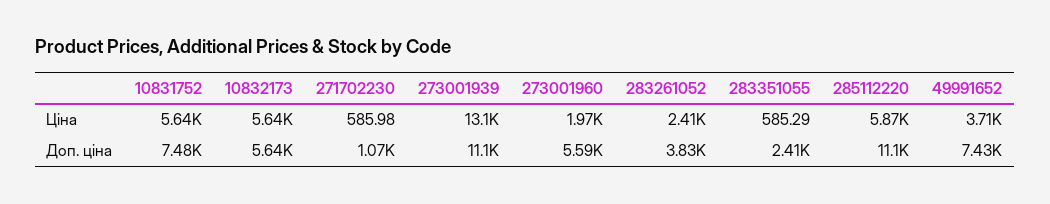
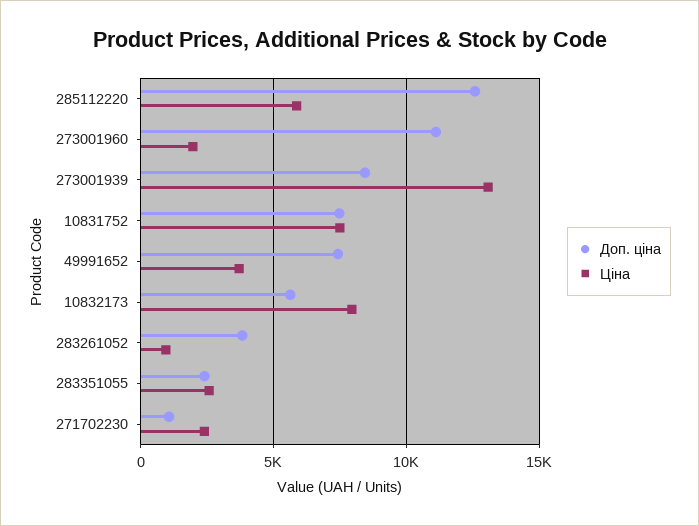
  {
    "Ціна": {
-     "10831752": 5640,
+     "10831752": 7500,
-     "10832173": 5640,
+     "10832173": 8000,
-     "271702230": 585.98,
+     "271702230": 2500,
      "273001939": 13100,
      "273001960": 1970,
-     "283261052": 2410,
+     "283261052": 1000,
-     "283351055": 585.29,
+     "283351055": 2500,
      "285112220": 5870,
      "49991652": 3710
    },
    "Доп. ціна": {
      "10831752": 7480,
      "10832173": 5640,
      "271702230": 1070,
-     "273001939": 11100,
+     "273001939": 8500,
-     "273001960": 5590,
+     "273001960": 11000,
      "283261052": 3830,
      "283351055": 2410,
-     "285112220": 11100,
+     "285112220": 12500,
      "49991652": 7430
    }
  }

